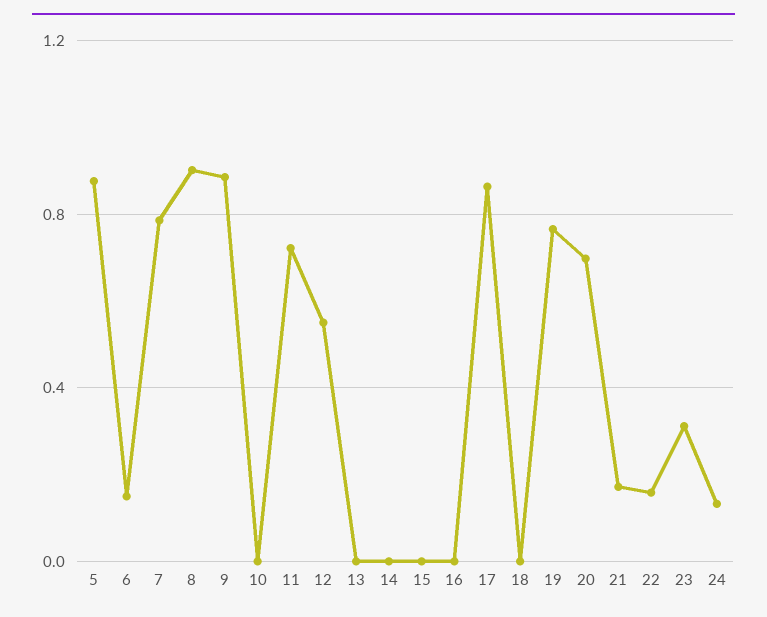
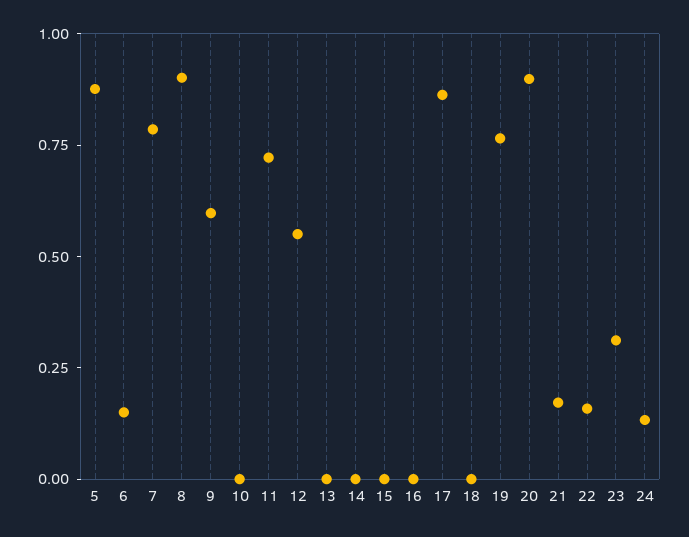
  {
    "5": 0.9,
    "6": 0.15,
    "7": 0.8,
    "8": 0.9,
-   "9": 0.9,
+   "9": 0.6,
    "10": 0,
    "11": 0.7,
    "12": 0.55,
    "13": 0,
    "14": 0,
    "15": 0,
    "16": 0,
    "17": 0.85,
    "18": 0,
    "19": 0.75,
-   "20": 0.7,
+   "20": 0.9,
    "21": 0.15,
    "22": 0.15,
    "23": 0.3,
    "24": 0.15
  }

